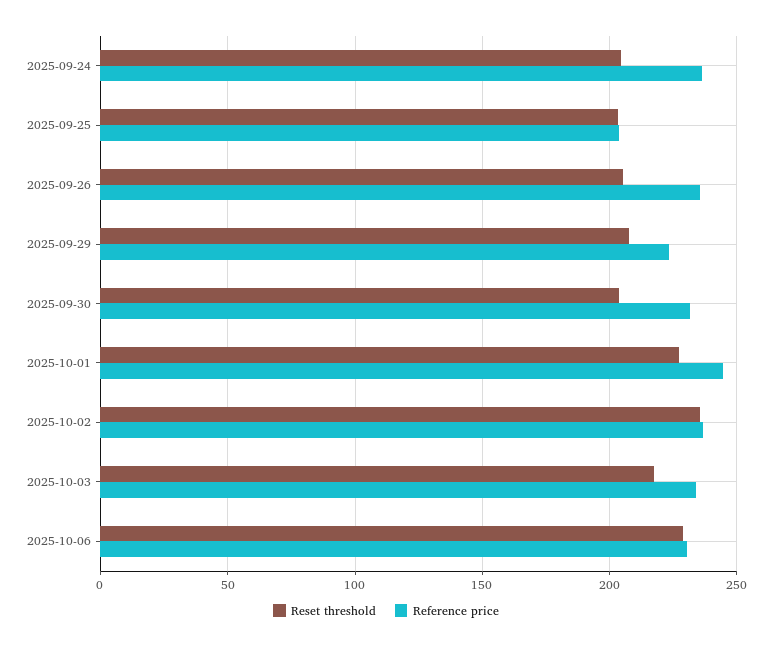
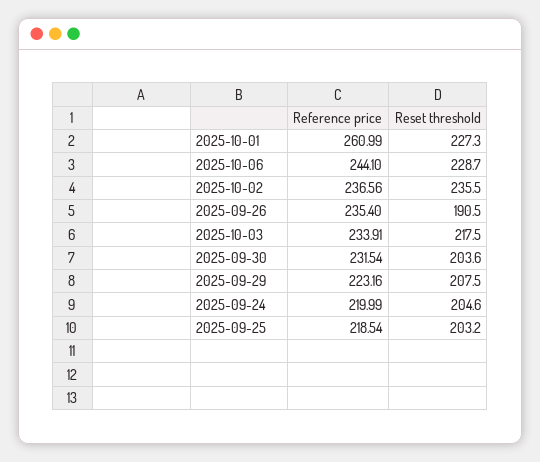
  {
    "Reset threshold": {
      "2025-09-24": 204.6,
      "2025-09-25": 203.2,
-     "2025-09-26": 205,
+     "2025-09-26": 190.5,
      "2025-09-29": 207.5,
      "2025-09-30": 203.6,
      "2025-10-01": 227.3,
      "2025-10-02": 235.5,
      "2025-10-03": 217.5,
      "2025-10-06": 228.7
    },
    "Reference price": {
-     "2025-09-24": 235,
+     "2025-09-24": 219.99,
-     "2025-09-25": 205,
+     "2025-09-25": 218.54,
      "2025-09-26": 235.4,
      "2025-09-29": 223.16,
      "2025-09-30": 231.54,
-     "2025-10-01": 245,
+     "2025-10-01": 260.99,
      "2025-10-02": 236.56,
      "2025-10-03": 233.91,
-     "2025-10-06": 230
+     "2025-10-06": 244.1
    }
  }

